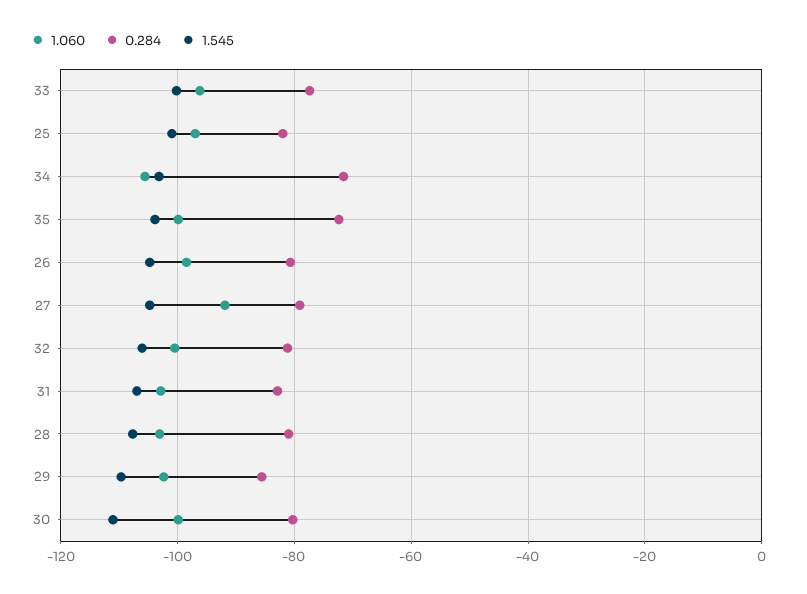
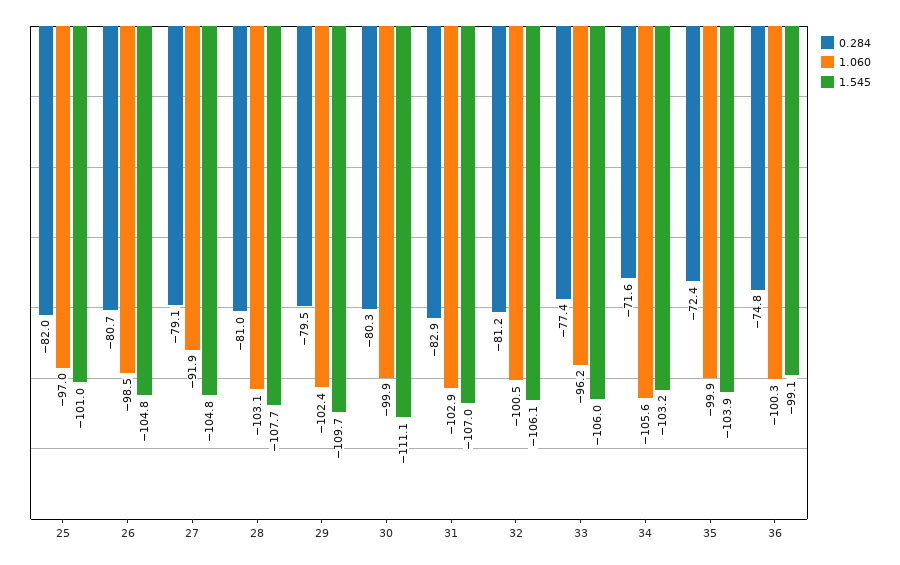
  {
    "1.060": {
      "33": -96.2,
      "25": -97,
      "34": -105.6,
      "35": -99.9,
      "26": -98.5,
      "27": -91.9,
      "32": -100.5,
      "31": -102.9,
      "28": -103.1,
      "29": -102.4,
-     "30": -99.9
+     "30": -99.9,
+     "36": -100.3
    },
    "0.284": {
      "33": -77.4,
      "25": -82,
      "34": -71.6,
      "35": -72.4,
      "26": -80.7,
      "27": -79.1,
      "32": -81.2,
      "31": -82.9,
      "28": -81,
-     "29": -86,
+     "29": -79.5,
-     "30": -80.3
+     "30": -80.3,
+     "36": -74.8
    },
    "1.545": {
-     "33": -100,
+     "33": -106,
      "25": -101,
      "34": -103.2,
      "35": -103.9,
      "26": -104.8,
      "27": -104.8,
      "32": -106.1,
      "31": -107,
      "28": -107.7,
      "29": -109.7,
-     "30": -111.1
+     "30": -111.1,
+     "36": -99.1
    }
  }

